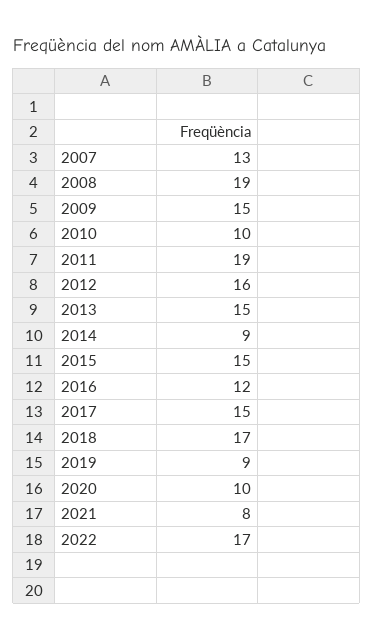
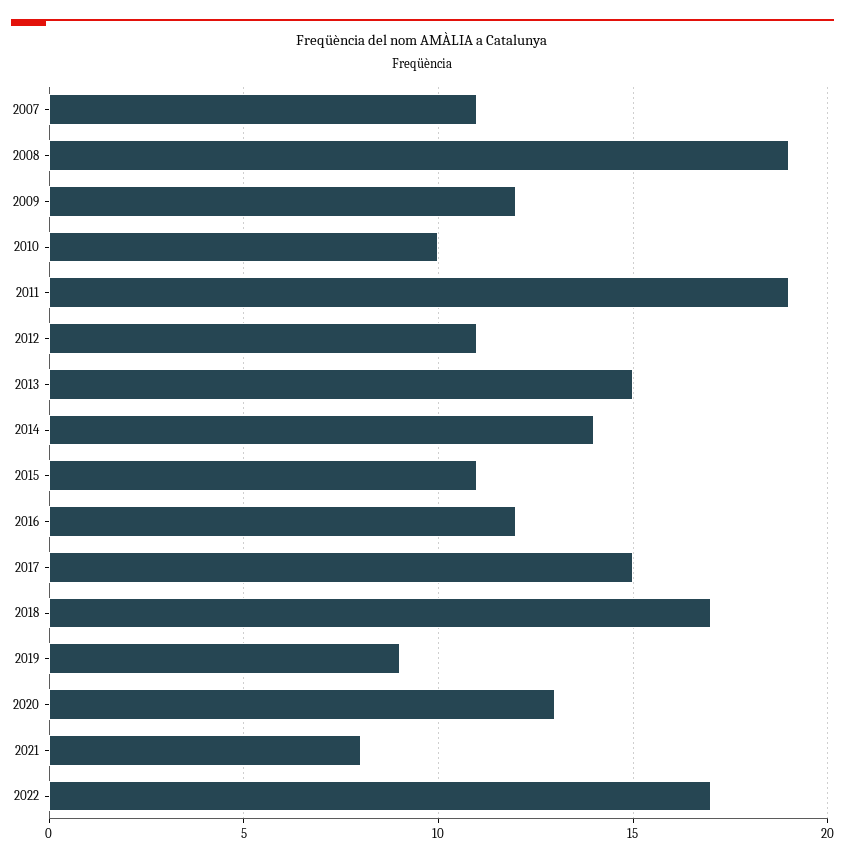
  {
-   "2007": 13,
+   "2007": 11,
    "2008": 19,
-   "2009": 15,
+   "2009": 12,
    "2010": 10,
    "2011": 19,
-   "2012": 16,
+   "2012": 11,
    "2013": 15,
-   "2014": 9,
+   "2014": 14,
-   "2015": 15,
+   "2015": 11,
    "2016": 12,
    "2017": 15,
    "2018": 17,
    "2019": 9,
-   "2020": 10,
+   "2020": 13,
    "2021": 8,
    "2022": 17
  }

